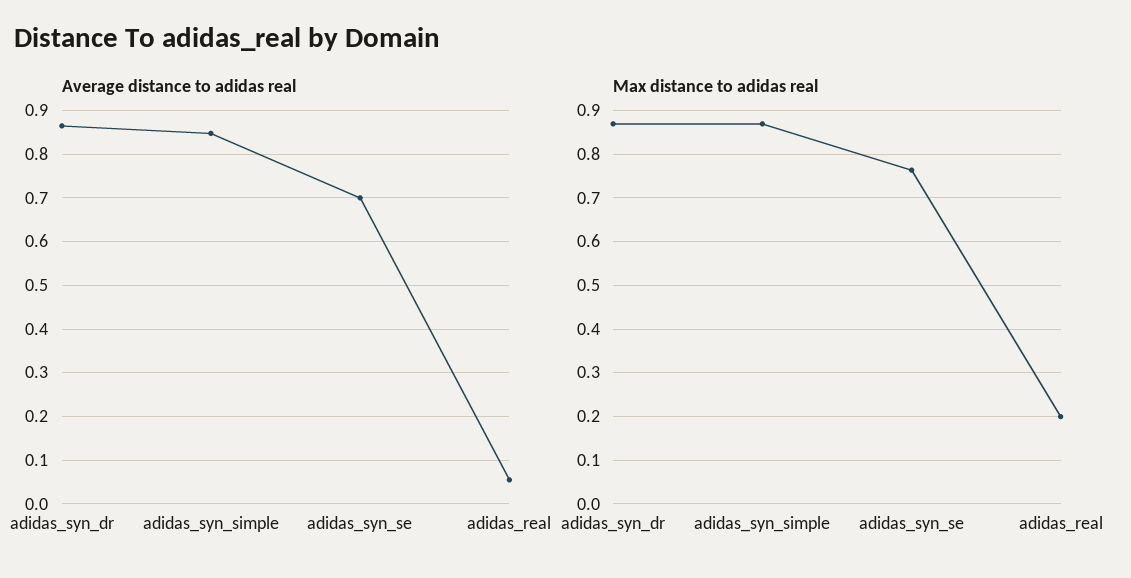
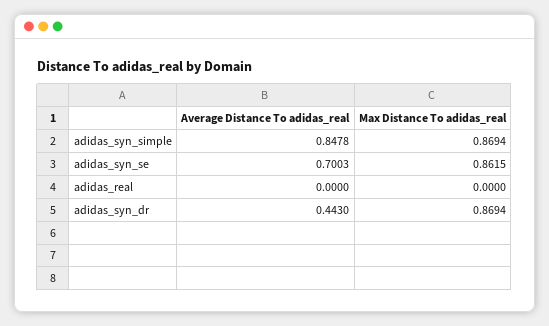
  {
    "Average distance to adidas real": {
-     "adidas_syn_dr": 0.86,
+     "adidas_syn_dr": 0.443,
      "adidas_syn_simple": 0.8478,
      "adidas_syn_se": 0.7003,
-     "adidas_real": 0.06
+     "adidas_real": 0
    },
    "Max distance to adidas real": {
      "adidas_syn_dr": 0.8694,
      "adidas_syn_simple": 0.8694,
-     "adidas_syn_se": 0.76,
+     "adidas_syn_se": 0.8615,
-     "adidas_real": 0.2
+     "adidas_real": 0
    }
  }

